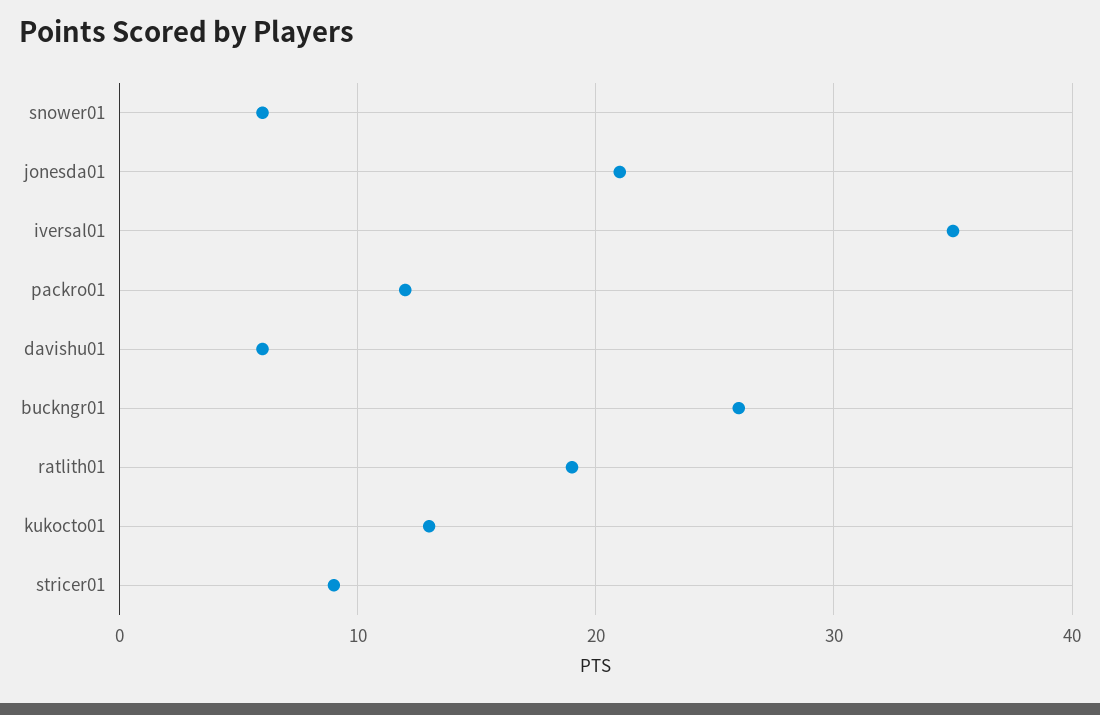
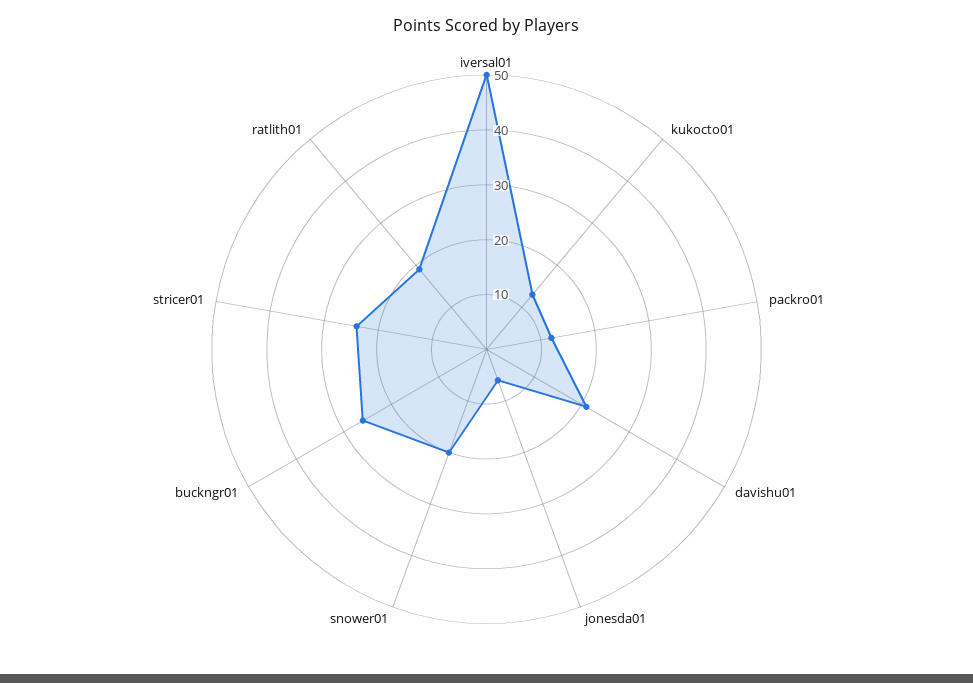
  {
-   "snower01": 6,
+   "snower01": 20,
-   "jonesda01": 21,
+   "jonesda01": 5,
-   "iversal01": 35,
+   "iversal01": 50,
    "packro01": 12,
-   "davishu01": 6,
+   "davishu01": 20,
    "buckngr01": 26,
    "ratlith01": 19,
    "kukocto01": 13,
-   "stricer01": 9
+   "stricer01": 25
  }

